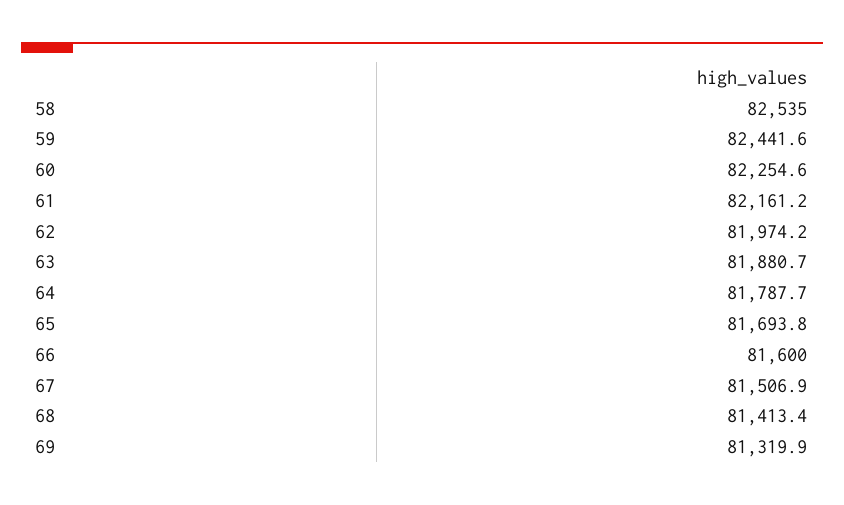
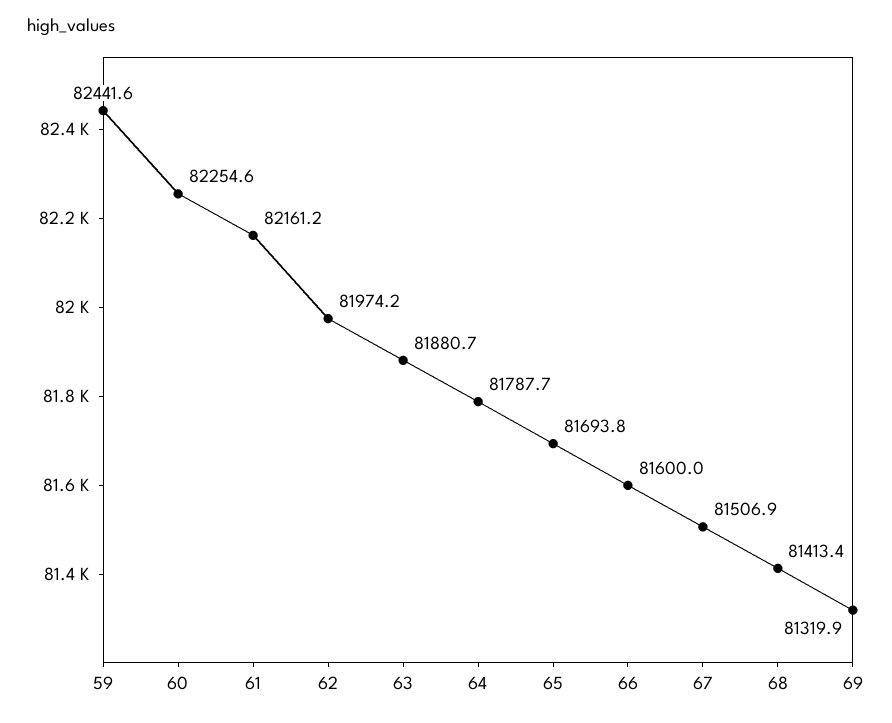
  {
-   "58": 82535,
    "59": 82441.6,
    "60": 82254.6,
    "61": 82161.2,
    "62": 81974.2,
    "63": 81880.7,
    "64": 81787.7,
    "65": 81693.8,
    "66": 81600,
    "67": 81506.9,
    "68": 81413.4,
    "69": 81319.9
  }

